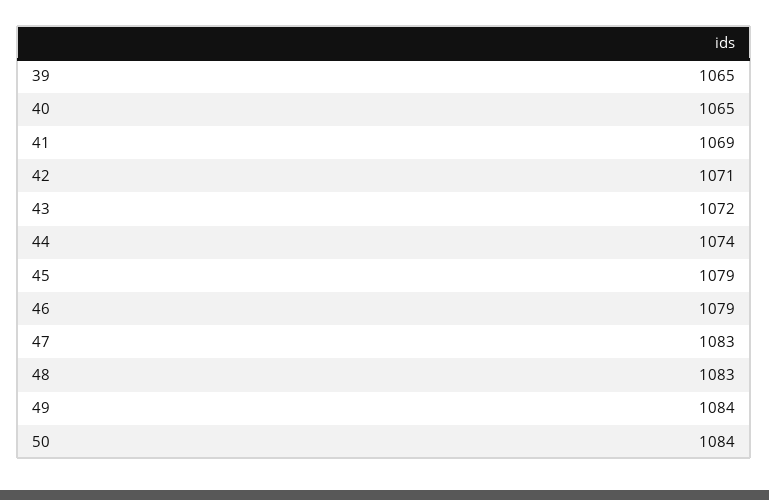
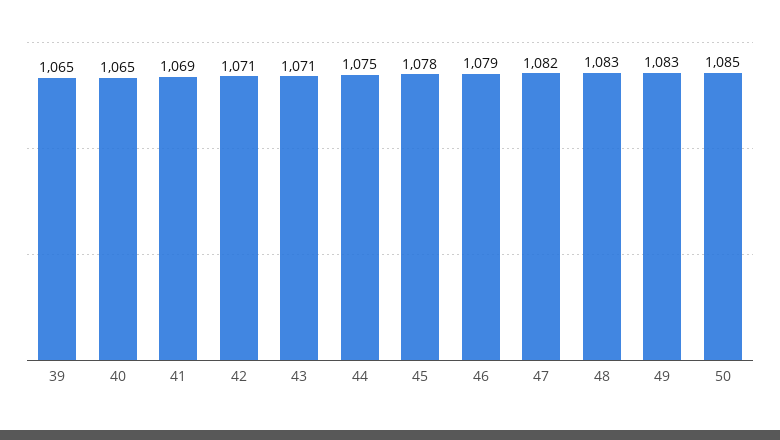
  {
    "39": 1065,
    "40": 1065,
    "41": 1069,
    "42": 1071,
-   "43": 1072,
+   "43": 1071,
-   "44": 1074,
+   "44": 1075,
-   "45": 1079,
+   "45": 1078,
    "46": 1079,
-   "47": 1083,
+   "47": 1082,
    "48": 1083,
-   "49": 1084,
+   "49": 1083,
-   "50": 1084
+   "50": 1085
  }

